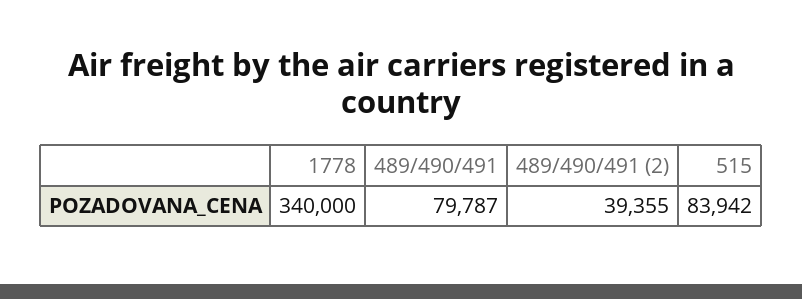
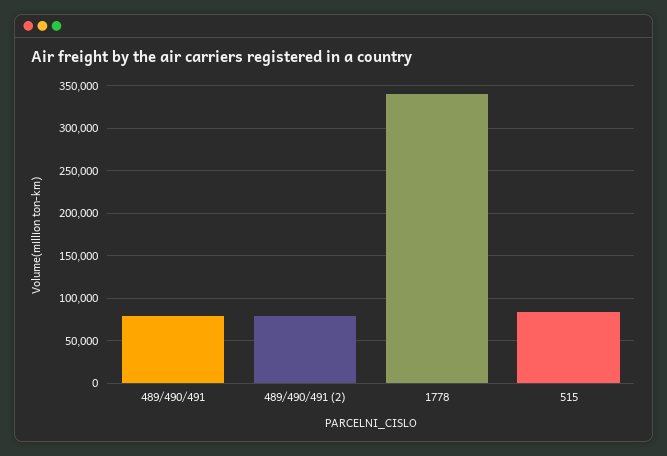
  {
    "1778": 340000,
    "489/490/491": 79787,
-   "489/490/491 (2)": 39355,
+   "489/490/491 (2)": 80000,
    "515": 83942
  }

